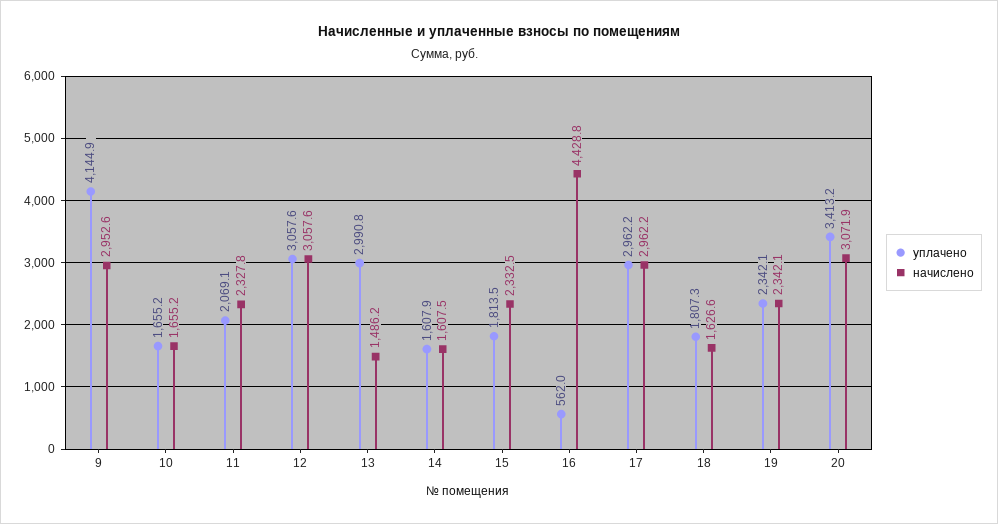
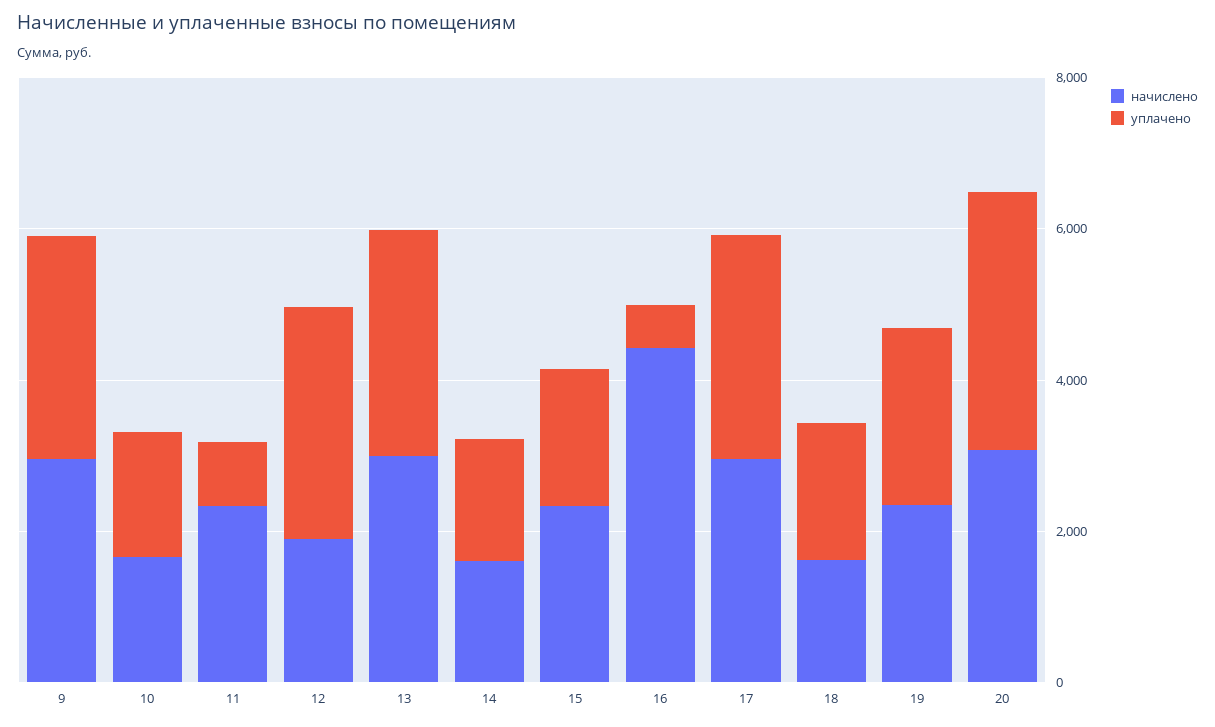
  {
    "уплачено": {
-     "9": 4144.9,
+     "9": 3000,
      "10": 1655.2,
-     "11": 2069.1,
+     "11": 1000,
      "12": 3057.6,
      "13": 2990.8,
      "14": 1607.9,
      "15": 1813.5,
      "16": 562,
      "17": 2962.2,
      "18": 1807.3,
      "19": 2342.1,
      "20": 3413.2
    },
    "начислено": {
      "9": 2952.6,
      "10": 1655.2,
      "11": 2327.8,
-     "12": 3057.6,
+     "12": 2000,
-     "13": 1486.2,
+     "13": 3000,
      "14": 1607.5,
      "15": 2332.5,
      "16": 4428.8,
      "17": 2962.2,
      "18": 1626.6,
      "19": 2342.1,
      "20": 3071.9
    }
  }

